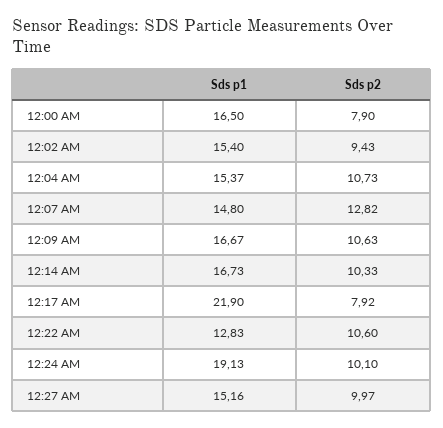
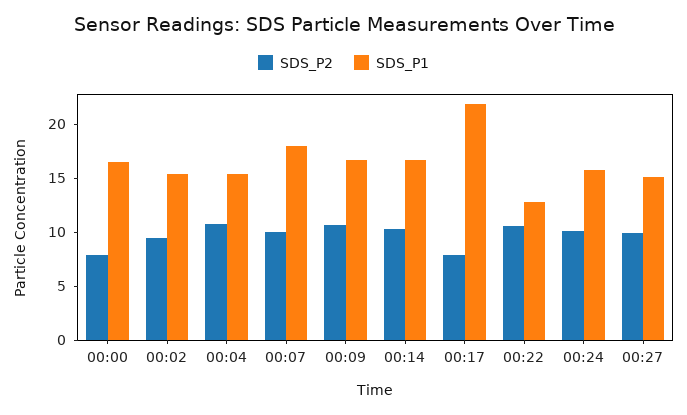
  {
    "Sds p1": {
      "12:00 AM": 16.5,
      "12:02 AM": 15.4,
      "12:04 AM": 15.37,
-     "12:07 AM": 14.8,
+     "12:07 AM": 18,
      "12:09 AM": 16.67,
      "12:14 AM": 16.73,
      "12:17 AM": 21.9,
      "12:22 AM": 12.83,
-     "12:24 AM": 19.13,
+     "12:24 AM": 16,
      "12:27 AM": 15.16
    },
    "Sds p2": {
      "12:00 AM": 7.9,
      "12:02 AM": 9.43,
      "12:04 AM": 10.73,
-     "12:07 AM": 12.82,
+     "12:07 AM": 10,
      "12:09 AM": 10.63,
      "12:14 AM": 10.33,
      "12:17 AM": 7.92,
      "12:22 AM": 10.6,
      "12:24 AM": 10.1,
      "12:27 AM": 9.97
    }
  }

